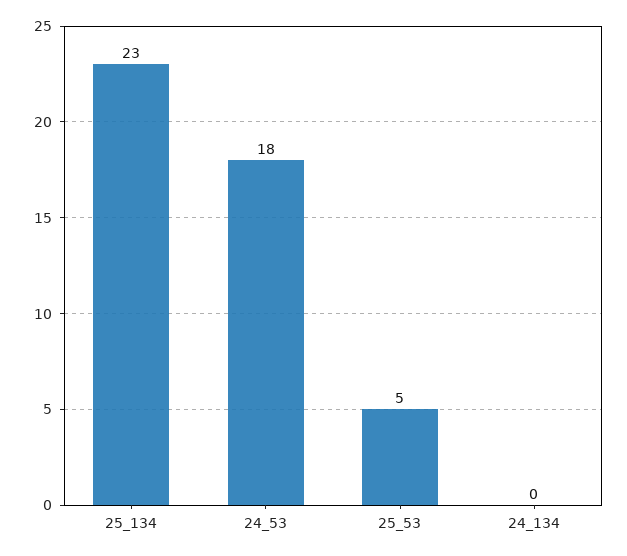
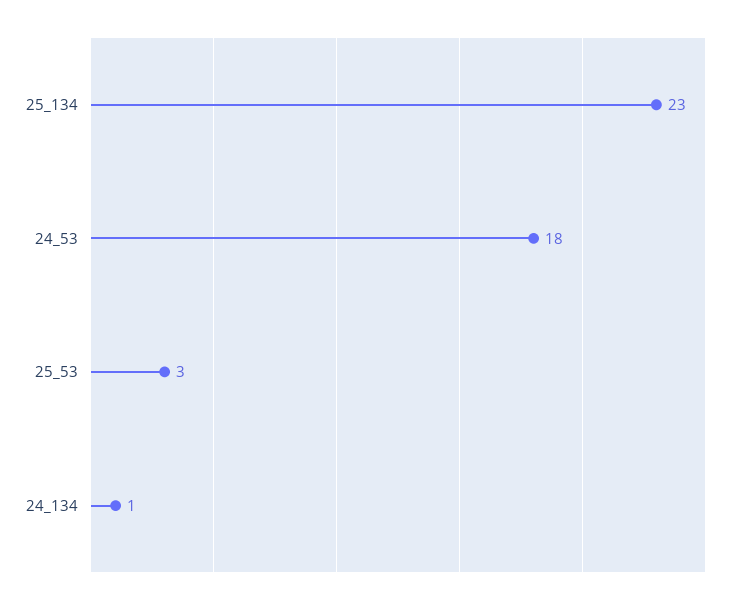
  {
    "25_134": 23,
    "24_53": 18,
-   "25_53": 5,
+   "25_53": 3,
-   "24_134": 0
+   "24_134": 1
  }

